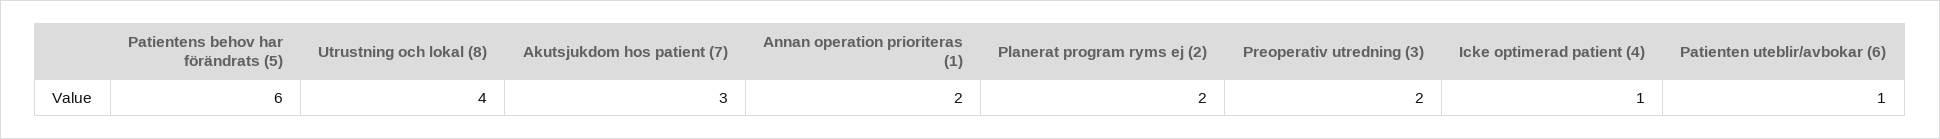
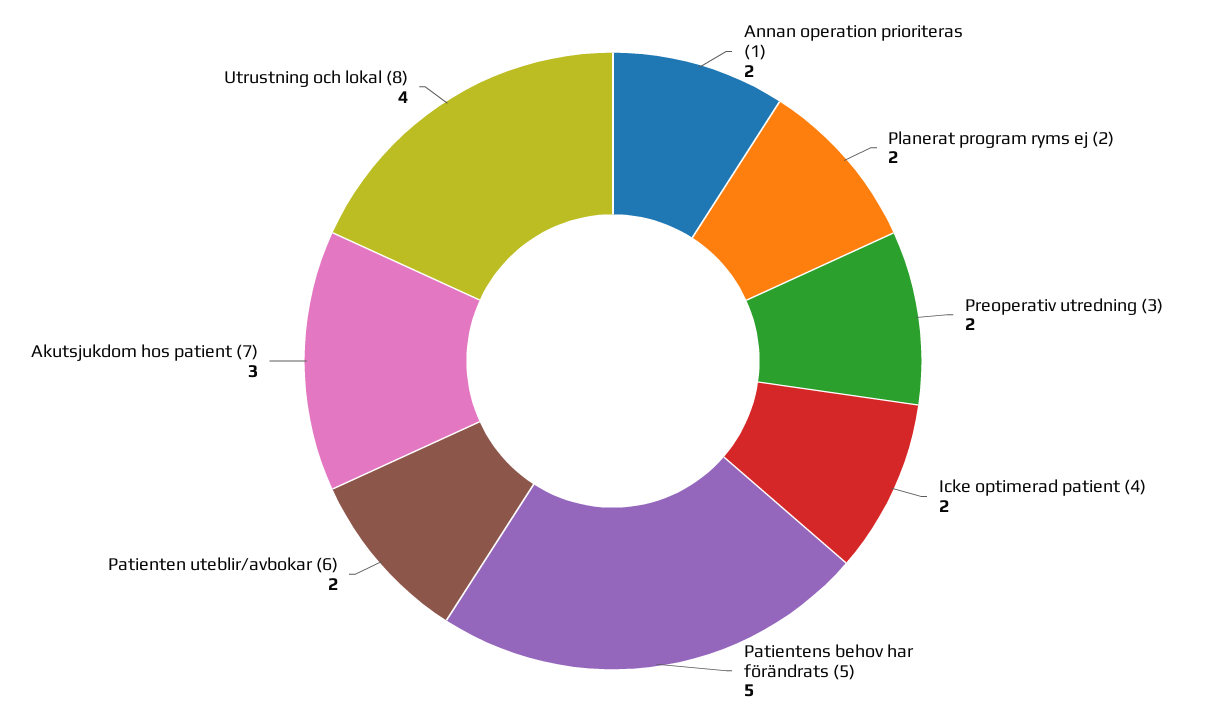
  {
-   "Patientens behov har förändrats (5)": 6,
+   "Patientens behov har förändrats (5)": 5,
    "Utrustning och lokal (8)": 4,
    "Akutsjukdom hos patient (7)": 3,
    "Annan operation prioriteras (1)": 2,
    "Planerat program ryms ej (2)": 2,
    "Preoperativ utredning (3)": 2,
-   "Icke optimerad patient (4)": 1,
+   "Icke optimerad patient (4)": 2,
-   "Patienten uteblir/avbokar (6)": 1
+   "Patienten uteblir/avbokar (6)": 2
  }

